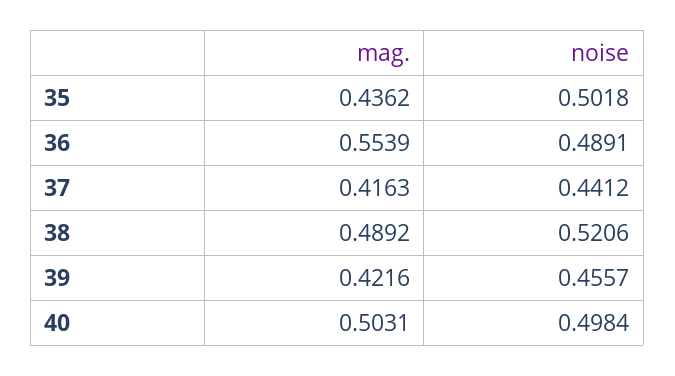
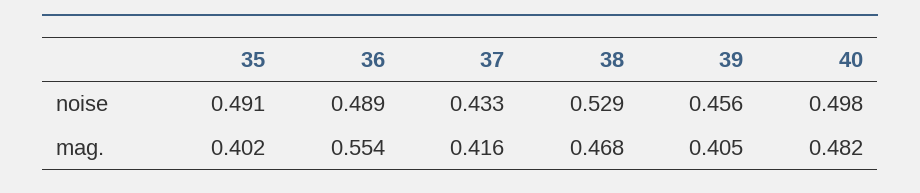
  {
    "mag.": {
-     "35": 0.4362,
+     "35": 0.402,
      "36": 0.5539,
      "37": 0.4163,
-     "38": 0.4892,
+     "38": 0.468,
-     "39": 0.4216,
+     "39": 0.405,
-     "40": 0.5031
+     "40": 0.482
    },
    "noise": {
-     "35": 0.5018,
+     "35": 0.491,
      "36": 0.4891,
-     "37": 0.4412,
+     "37": 0.433,
-     "38": 0.5206,
+     "38": 0.529,
      "39": 0.4557,
      "40": 0.4984
    }
  }

